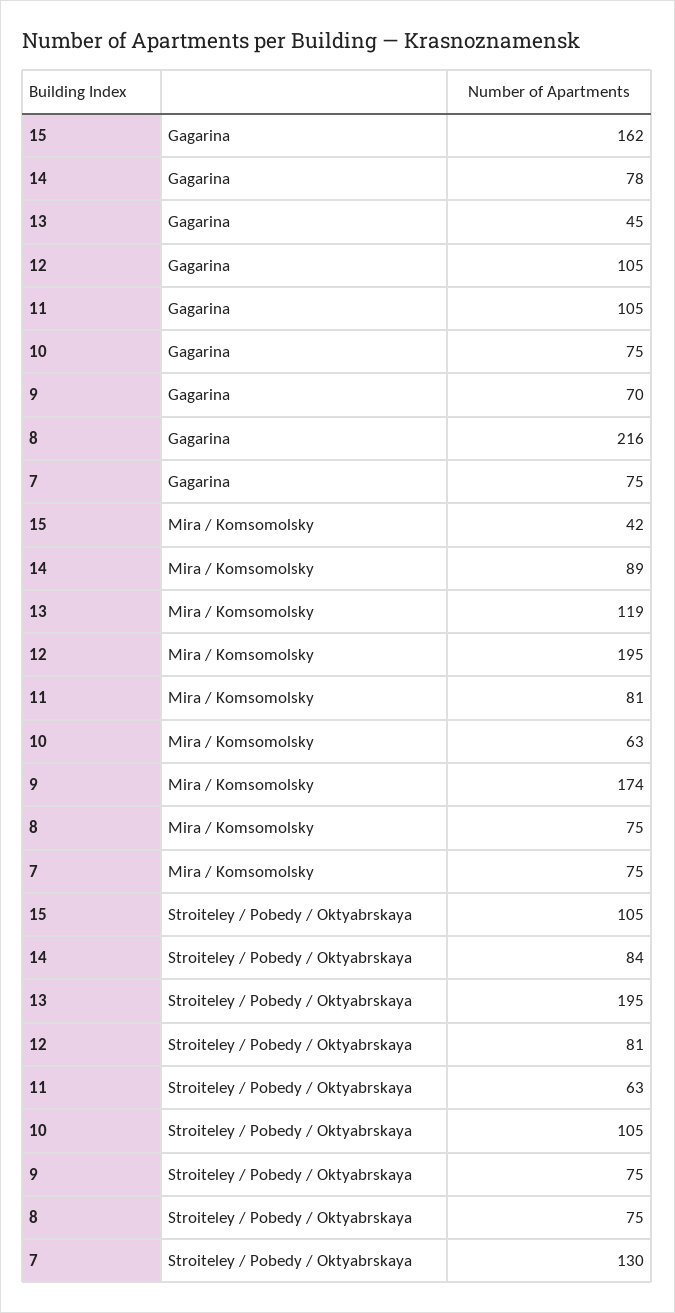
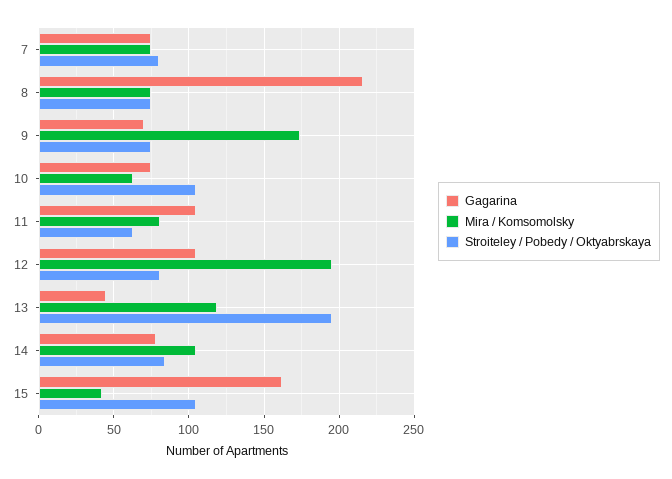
  {
    "Gagarina": {
      "15": 162,
      "14": 78,
      "13": 45,
      "12": 105,
      "11": 105,
      "10": 75,
      "9": 70,
      "8": 216,
      "7": 75
    },
    "Mira / Komsomolsky": {
      "15": 42,
-     "14": 89,
+     "14": 105,
      "13": 119,
      "12": 195,
      "11": 81,
      "10": 63,
      "9": 174,
      "8": 75,
      "7": 75
    },
    "Stroiteley / Pobedy / Oktyabrskaya": {
      "15": 105,
      "14": 84,
      "13": 195,
      "12": 81,
      "11": 63,
      "10": 105,
      "9": 75,
      "8": 75,
-     "7": 130
+     "7": 80
    }
  }

